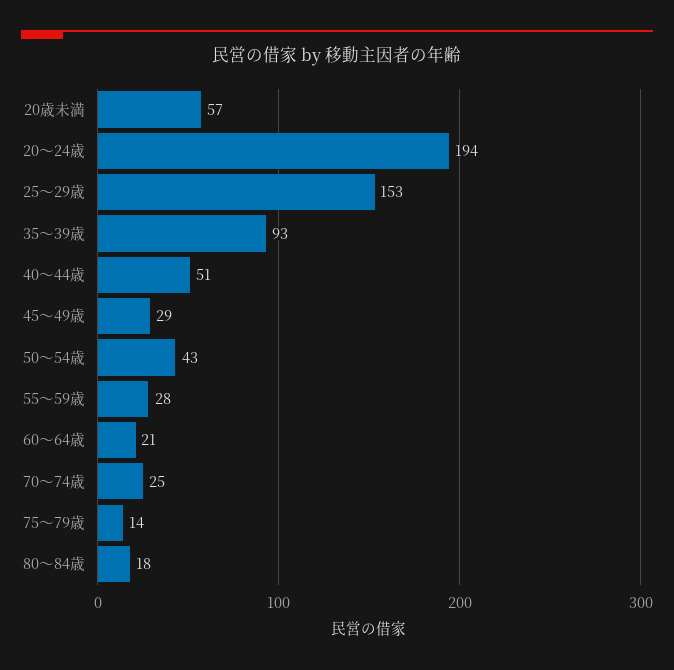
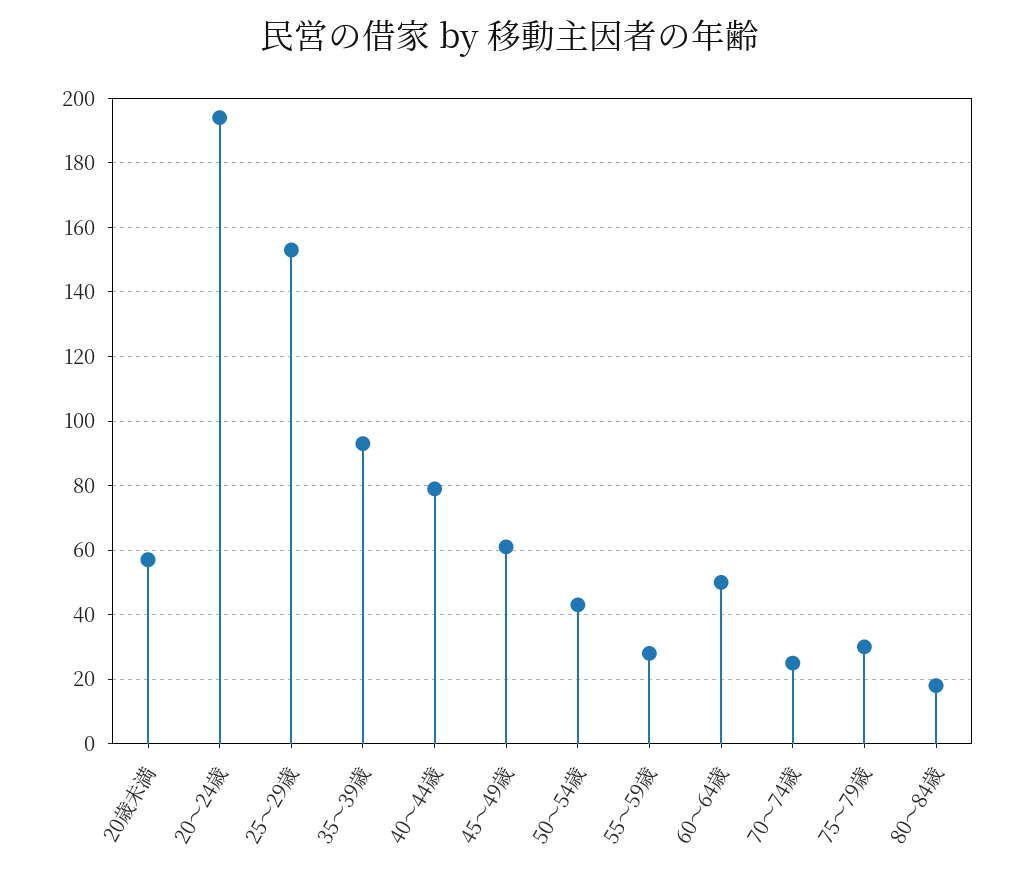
  {
    "20歳未満": 57,
    "20～24歳": 194,
    "25～29歳": 153,
    "35～39歳": 93,
-   "40～44歳": 51,
+   "40～44歳": 80,
-   "45～49歳": 29,
+   "45～49歳": 60,
    "50～54歳": 43,
    "55～59歳": 28,
-   "60～64歳": 21,
+   "60～64歳": 50,
    "70～74歳": 25,
-   "75～79歳": 14,
+   "75～79歳": 30,
    "80～84歳": 18
  }

